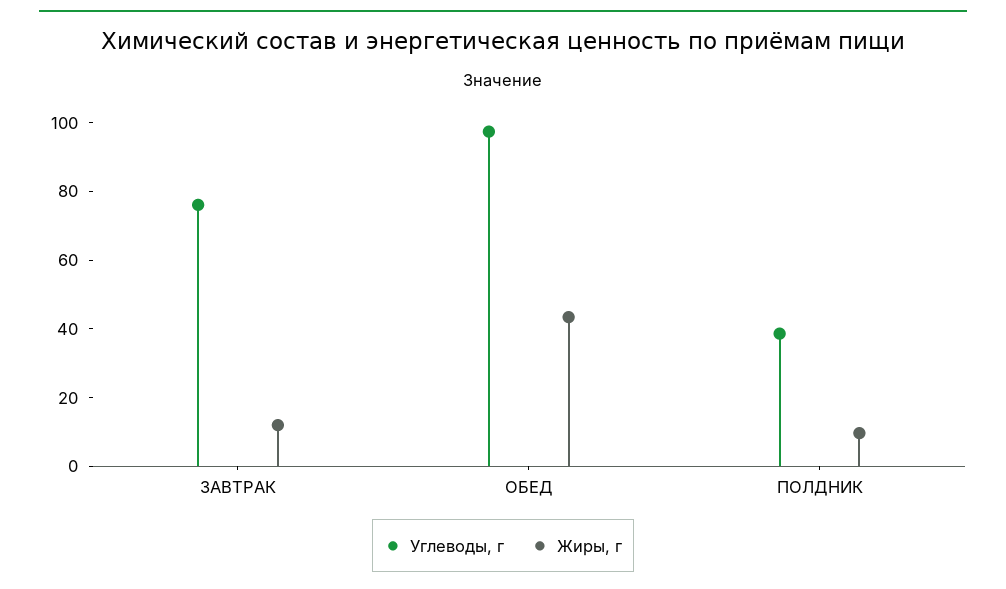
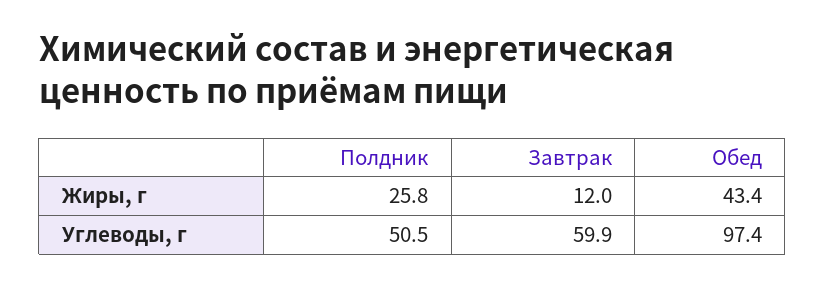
  {
    "Углеводы, г": {
-     "ЗАВТРАК": 75,
+     "ЗАВТРАК": 59.9,
      "ОБЕД": 97.4,
-     "ПОЛДНИК": 40
+     "ПОЛДНИК": 50.5
    },
    "Жиры, г": {
      "ЗАВТРАК": 12,
      "ОБЕД": 43.4,
-     "ПОЛДНИК": 10
+     "ПОЛДНИК": 25.8
    }
  }

